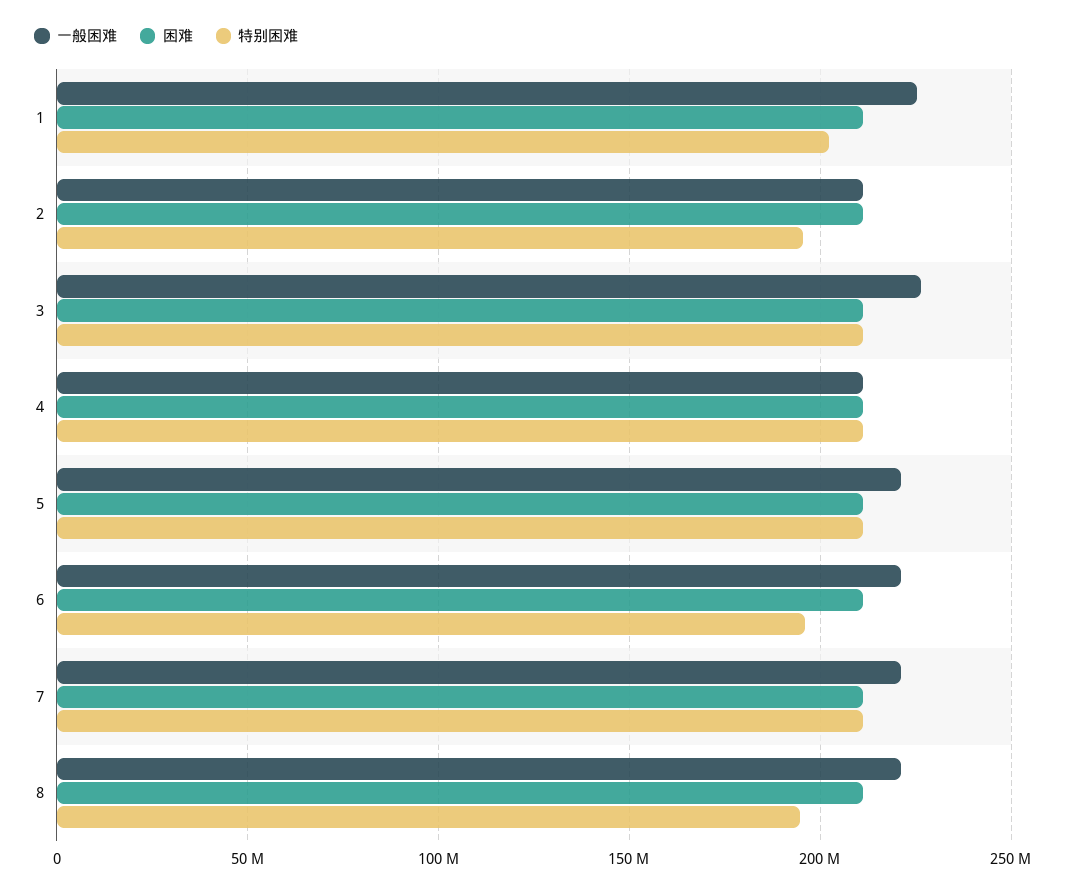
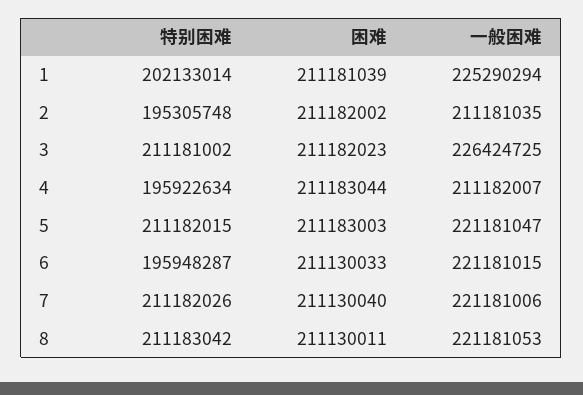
  {
    "一般困难": {
      "1": 225290294,
      "2": 211181035,
      "3": 226424725,
      "4": 211182007,
      "5": 221181047,
      "6": 221181015,
      "7": 221181006,
      "8": 221181053
    },
    "困难": {
      "1": 211181039,
      "2": 211182002,
      "3": 211182023,
      "4": 211183044,
      "5": 211183003,
      "6": 211130033,
      "7": 211130040,
      "8": 211130011
    },
    "特别困难": {
      "1": 202133014,
      "2": 195305748,
      "3": 211181002,
-     "4": 210000000,
+     "4": 195922634,
      "5": 211182015,
      "6": 195948287,
      "7": 211182026,
-     "8": 195000000
+     "8": 211183042
    }
  }

